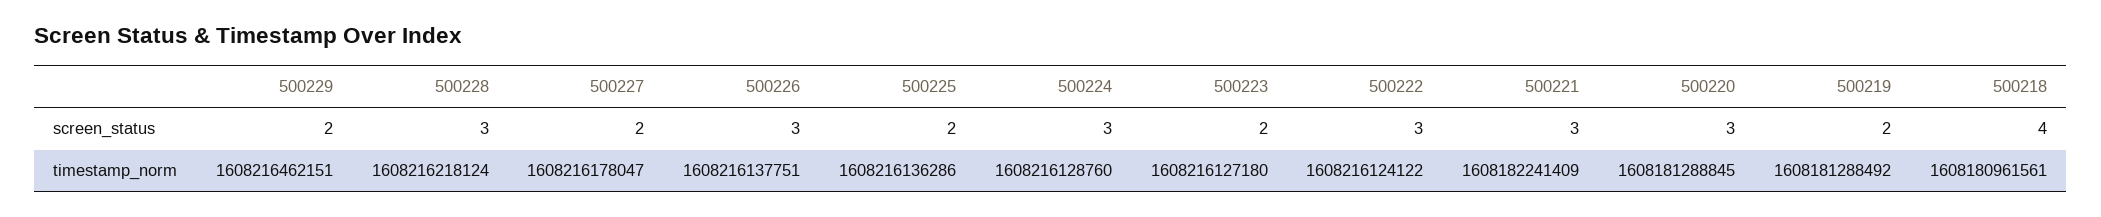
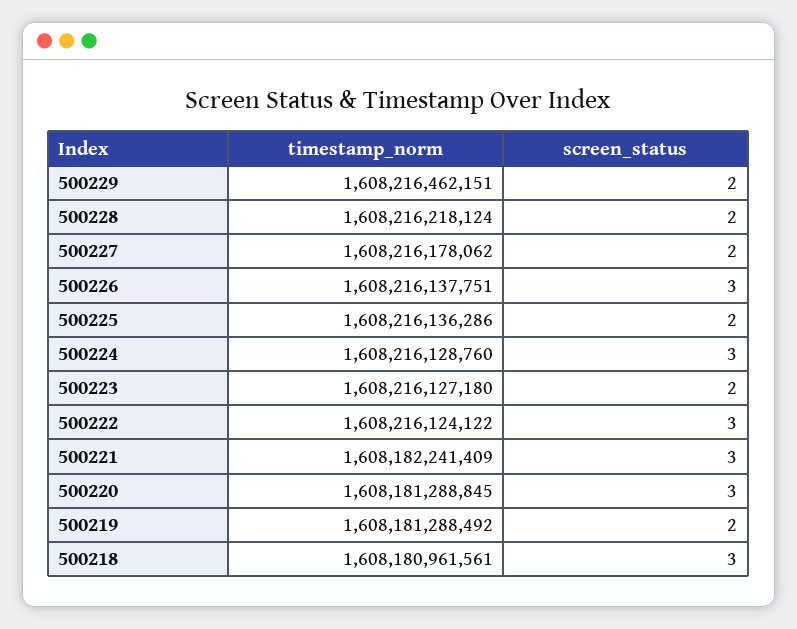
  {
    "500229": {
      "screen_status": 2,
      "timestamp_norm": 1608216462151
    },
    "500228": {
-     "screen_status": 3,
+     "screen_status": 2,
      "timestamp_norm": 1608216218124
    },
    "500227": {
      "screen_status": 2,
-     "timestamp_norm": 1608216178047
+     "timestamp_norm": 1608216178062
    },
    "500226": {
      "screen_status": 3,
      "timestamp_norm": 1608216137751
    },
    "500225": {
      "screen_status": 2,
      "timestamp_norm": 1608216136286
    },
    "500224": {
      "screen_status": 3,
      "timestamp_norm": 1608216128760
    },
    "500223": {
      "screen_status": 2,
      "timestamp_norm": 1608216127180
    },
    "500222": {
      "screen_status": 3,
      "timestamp_norm": 1608216124122
    },
    "500221": {
      "screen_status": 3,
      "timestamp_norm": 1608182241409
    },
    "500220": {
      "screen_status": 3,
      "timestamp_norm": 1608181288845
    },
    "500219": {
      "screen_status": 2,
      "timestamp_norm": 1608181288492
    },
    "500218": {
-     "screen_status": 4,
+     "screen_status": 3,
      "timestamp_norm": 1608180961561
    }
  }

